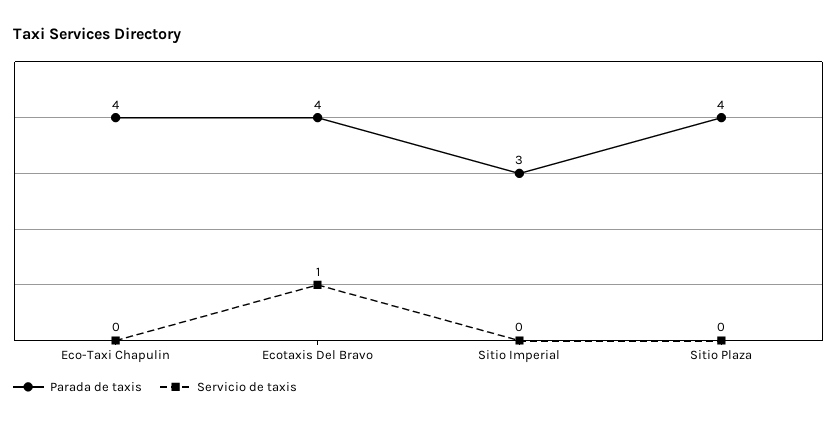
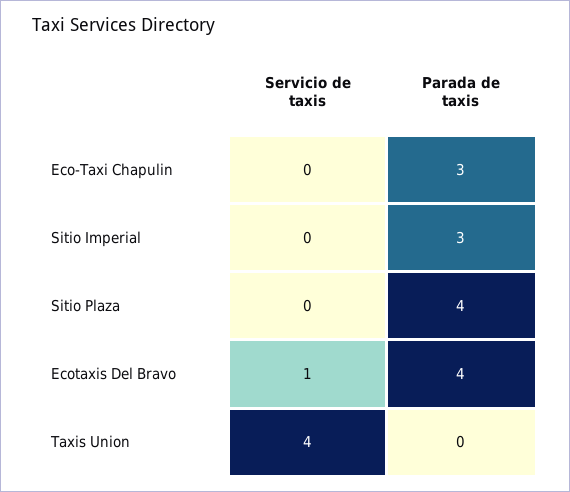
  {
    "Parada de taxis": {
-     "Eco-Taxi Chapulin": 4,
+     "Eco-Taxi Chapulin": 3,
      "Ecotaxis Del Bravo": 4,
      "Sitio Imperial": 3,
-     "Sitio Plaza": 4
+     "Sitio Plaza": 4,
+     "Taxis Union": 0
    },
    "Servicio de taxis": {
      "Eco-Taxi Chapulin": 0,
      "Ecotaxis Del Bravo": 1,
      "Sitio Imperial": 0,
-     "Sitio Plaza": 0
+     "Sitio Plaza": 0,
+     "Taxis Union": 4
    }
  }

